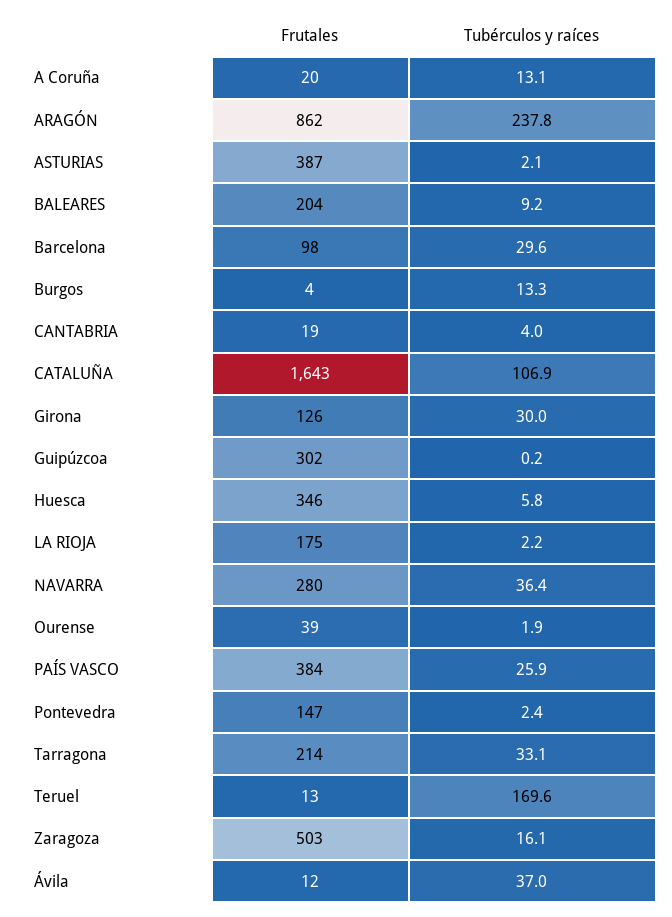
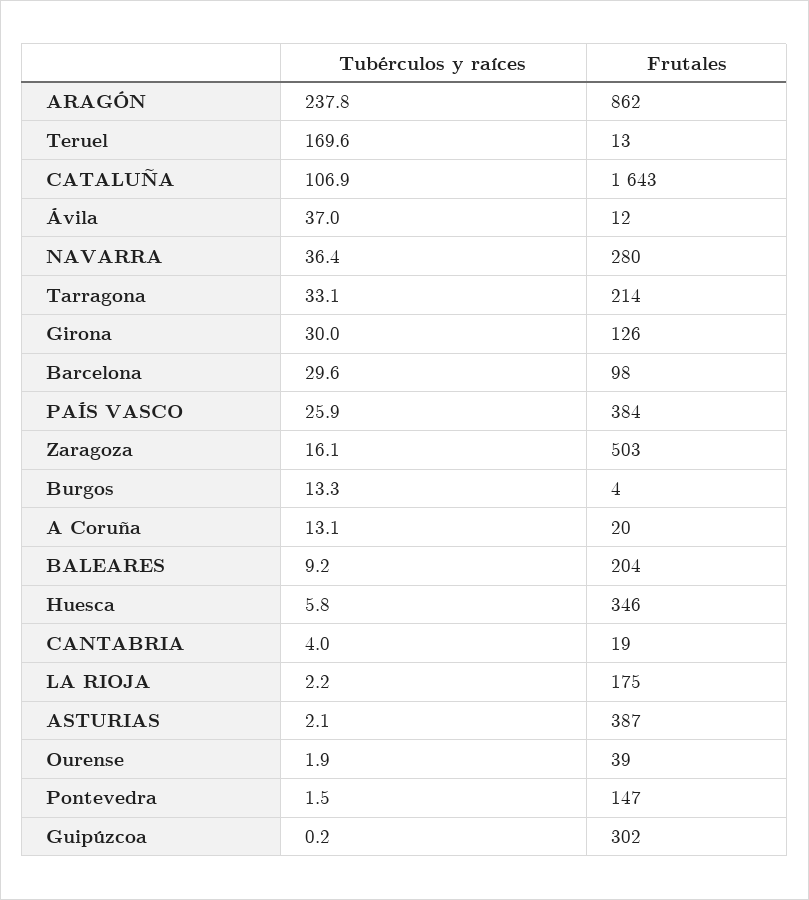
  {
    "Frutales": {
      "A Coruña": 20,
      "ARAGÓN": 862,
      "ASTURIAS": 387,
      "BALEARES": 204,
      "Barcelona": 98,
      "Burgos": 4,
      "CANTABRIA": 19,
      "CATALUÑA": 1643,
      "Girona": 126,
      "Guipúzcoa": 302,
      "Huesca": 346,
      "LA RIOJA": 175,
      "NAVARRA": 280,
      "Ourense": 39,
      "PAÍS VASCO": 384,
      "Pontevedra": 147,
      "Tarragona": 214,
      "Teruel": 13,
      "Zaragoza": 503,
      "Ávila": 12
    },
    "Tubérculos y raíces": {
      "A Coruña": 13.1,
      "ARAGÓN": 237.8,
      "ASTURIAS": 2.1,
      "BALEARES": 9.2,
      "Barcelona": 29.6,
      "Burgos": 13.3,
      "CANTABRIA": 4,
      "CATALUÑA": 106.9,
      "Girona": 30,
      "Guipúzcoa": 0.2,
      "Huesca": 5.8,
      "LA RIOJA": 2.2,
      "NAVARRA": 36.4,
      "Ourense": 1.9,
      "PAÍS VASCO": 25.9,
-     "Pontevedra": 2.4,
+     "Pontevedra": 1.5,
      "Tarragona": 33.1,
      "Teruel": 169.6,
      "Zaragoza": 16.1,
      "Ávila": 37
    }
  }

